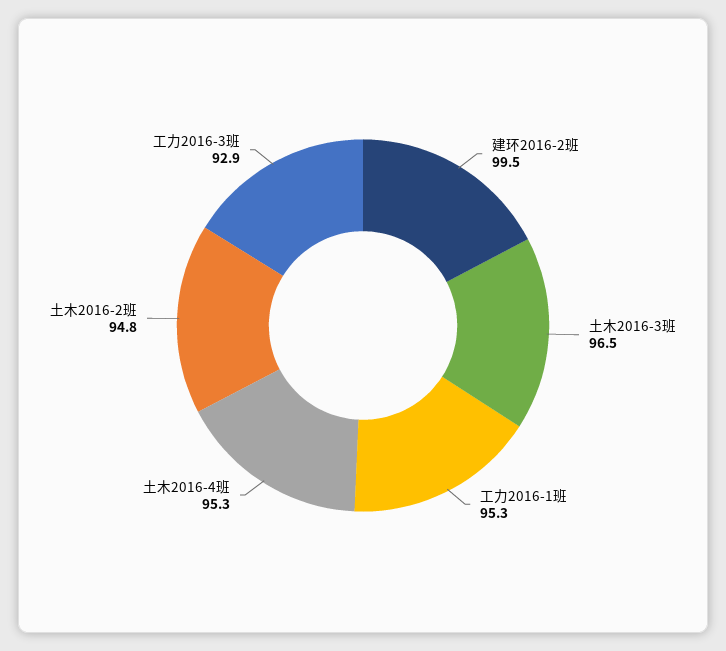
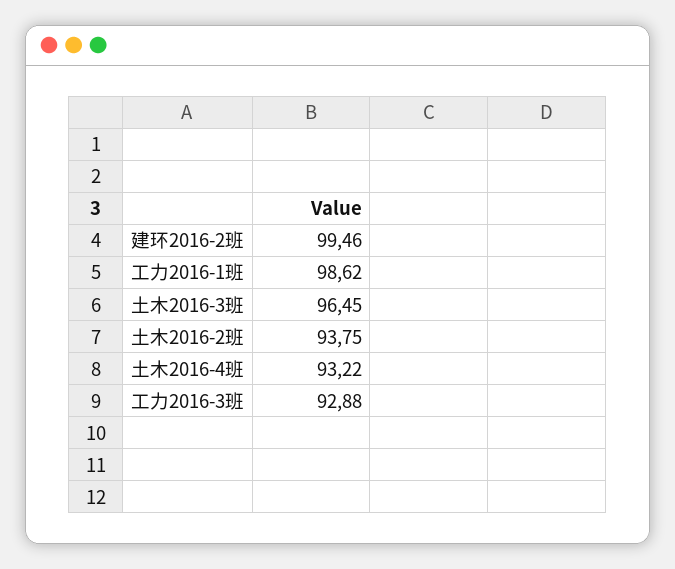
  {
    "建环2016-2班": 99.46,
    "土木2016-3班": 96.45,
-   "工力2016-1班": 95.3,
+   "工力2016-1班": 98.62,
-   "土木2016-4班": 95.3,
+   "土木2016-4班": 93.22,
-   "土木2016-2班": 94.8,
+   "土木2016-2班": 93.75,
    "工力2016-3班": 92.88
  }

